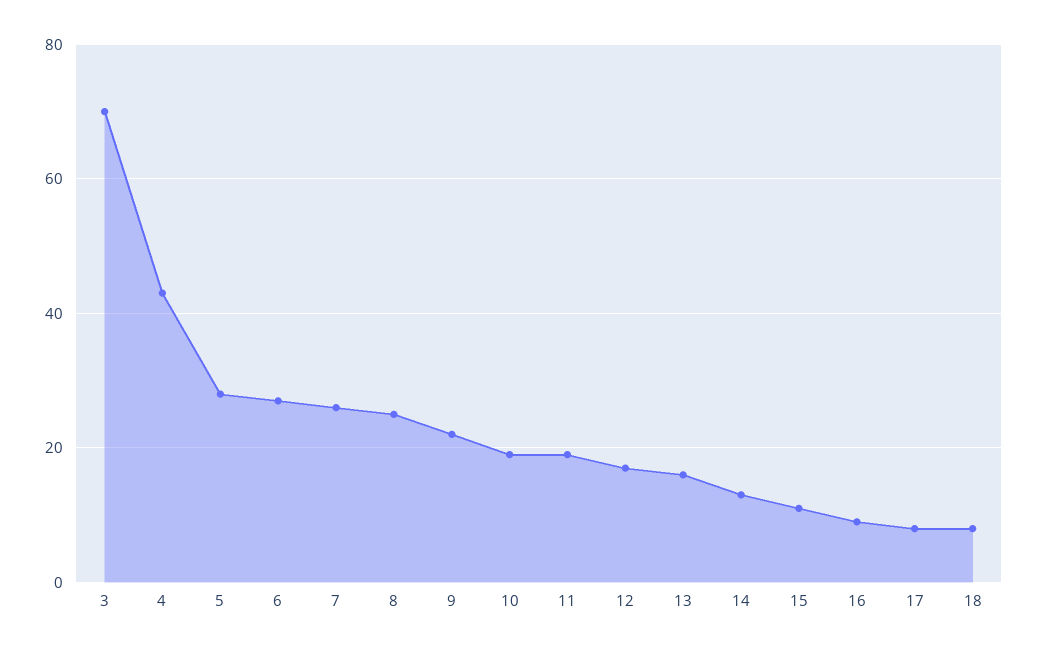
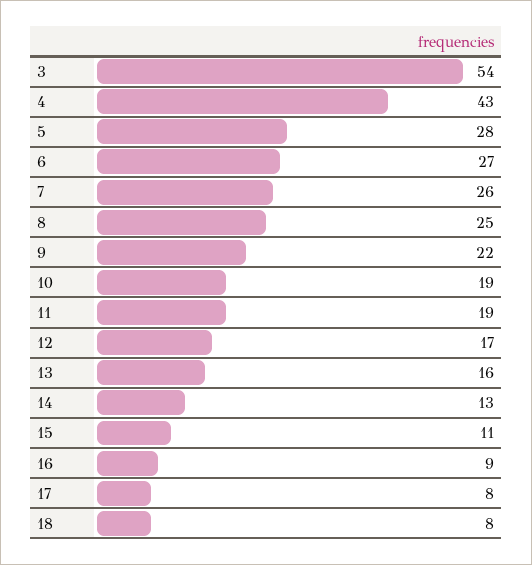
  {
-   "3": 70,
+   "3": 54,
    "4": 43,
    "5": 28,
    "6": 27,
    "7": 26,
    "8": 25,
    "9": 22,
    "10": 19,
    "11": 19,
    "12": 17,
    "13": 16,
    "14": 13,
    "15": 11,
    "16": 9,
    "17": 8,
    "18": 8
  }

